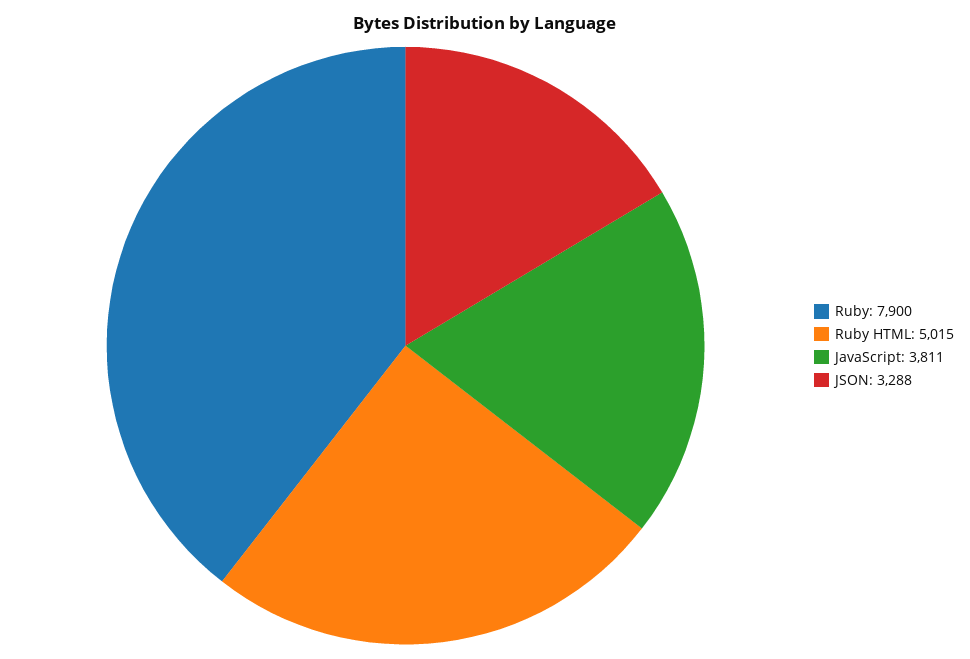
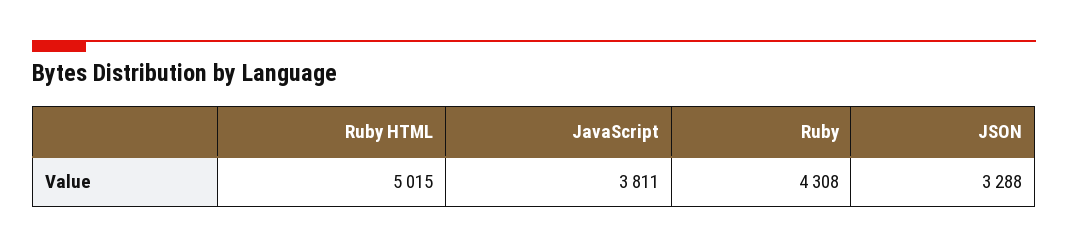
  {
-   "Ruby": 7900,
+   "Ruby": 4308,
    "Ruby HTML": 5015,
    "JavaScript": 3811,
    "JSON": 3288
  }

